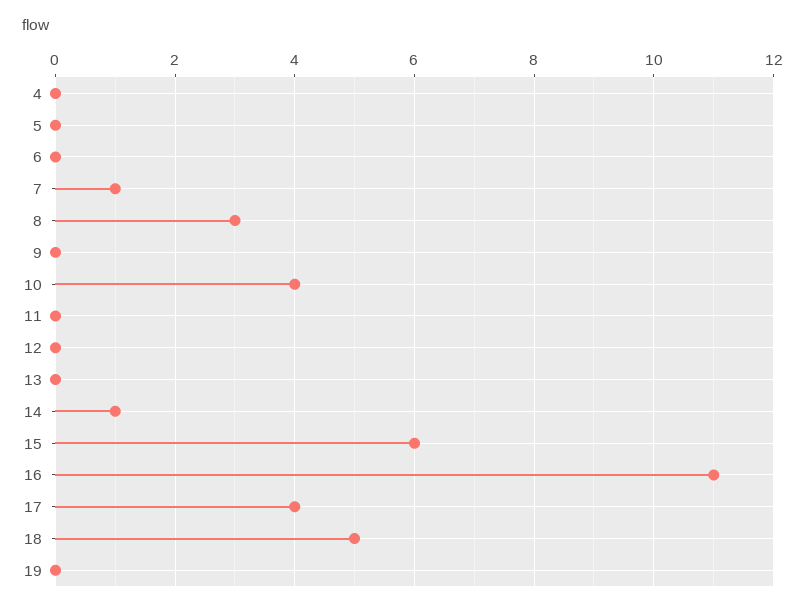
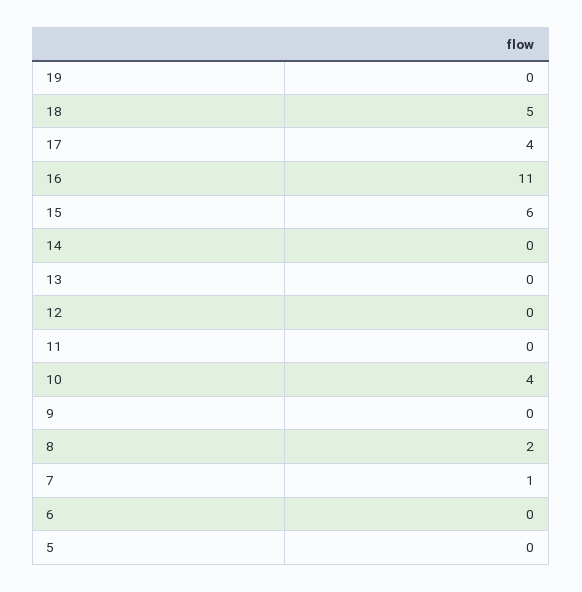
  {
-   "4": 0,
    "5": 0,
    "6": 0,
    "7": 1,
-   "8": 3,
+   "8": 2,
    "9": 0,
    "10": 4,
    "11": 0,
    "12": 0,
    "13": 0,
-   "14": 1,
+   "14": 0,
    "15": 6,
    "16": 11,
    "17": 4,
    "18": 5,
    "19": 0
  }

